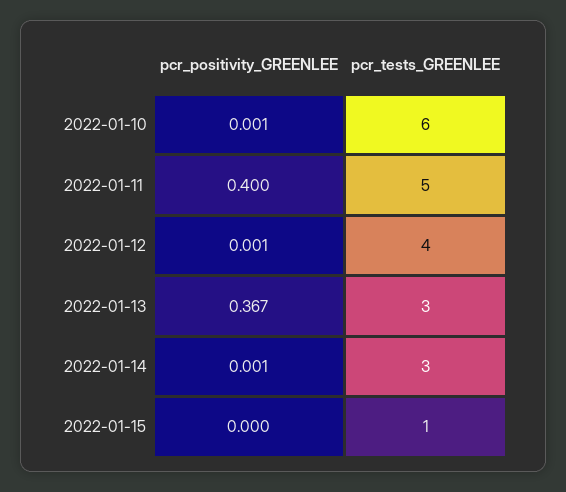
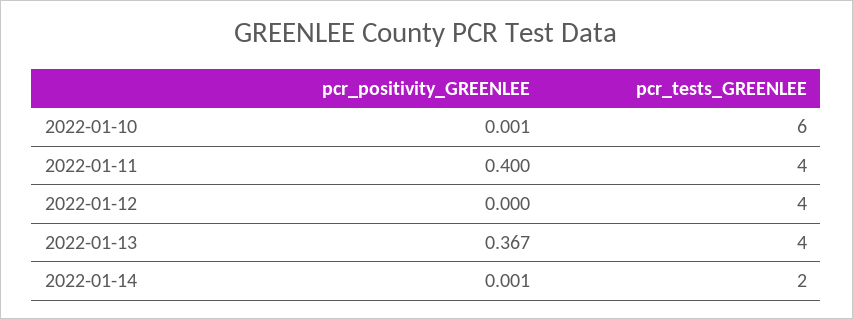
  {
    "pcr_positivity_GREENLEE": {
      "2022-01-10": 0.001,
      "2022-01-11": 0.4,
-     "2022-01-12": 0.001,
+     "2022-01-12": 0,
      "2022-01-13": 0.367,
-     "2022-01-14": 0.001,
+     "2022-01-14": 0.001
-     "2022-01-15": 0
    },
    "pcr_tests_GREENLEE": {
      "2022-01-10": 6,
-     "2022-01-11": 5,
+     "2022-01-11": 4,
      "2022-01-12": 4,
-     "2022-01-13": 3,
+     "2022-01-13": 4,
-     "2022-01-14": 3,
+     "2022-01-14": 2
-     "2022-01-15": 1
    }
  }

